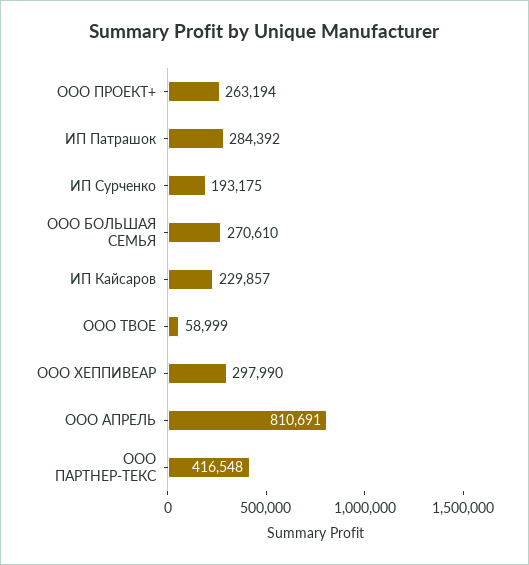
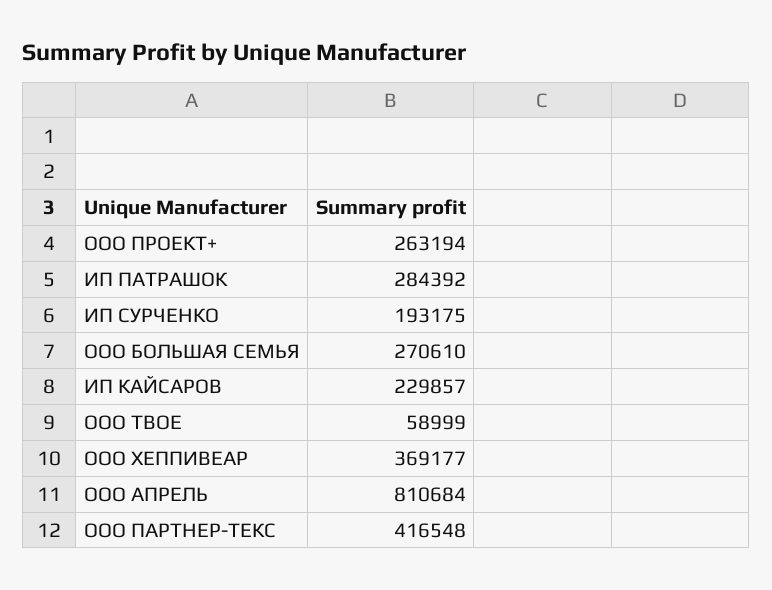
  {
    "ООО ПРОЕКТ+": 263194,
    "ИП Патрашок": 284392,
    "ИП Сурченко": 193175,
    "ООО БОЛЬШАЯ СЕМЬЯ": 270610,
    "ИП Кайсаров": 229857,
    "ООО ТВОЕ": 58999,
-   "ООО ХЕППИВЕАР": 297990,
+   "ООО ХЕППИВЕАР": 369177,
-   "ООО АПРЕЛЬ": 810691,
+   "ООО АПРЕЛЬ": 810684,
    "ООО ПАРТНЕР-ТЕКС": 416548
  }

